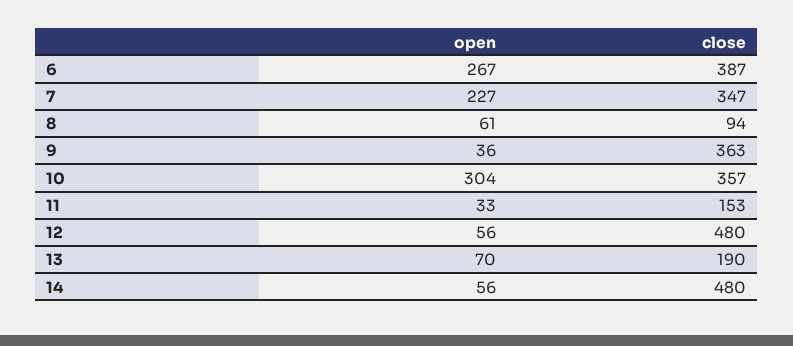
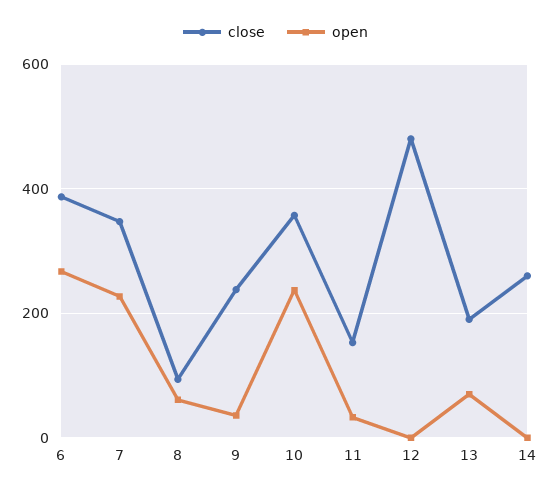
  {
    "open": {
      "6": 267,
      "7": 227,
      "8": 61,
      "9": 36,
-     "10": 304,
+     "10": 240,
      "11": 33,
-     "12": 56,
+     "12": 0,
      "13": 70,
-     "14": 56
+     "14": 0
    },
    "close": {
      "6": 387,
      "7": 347,
      "8": 94,
-     "9": 363,
+     "9": 240,
      "10": 357,
      "11": 153,
      "12": 480,
      "13": 190,
-     "14": 480
+     "14": 260
    }
  }

